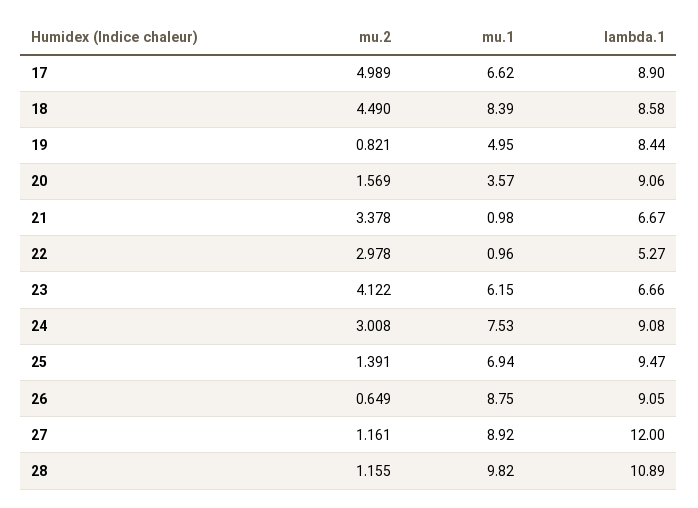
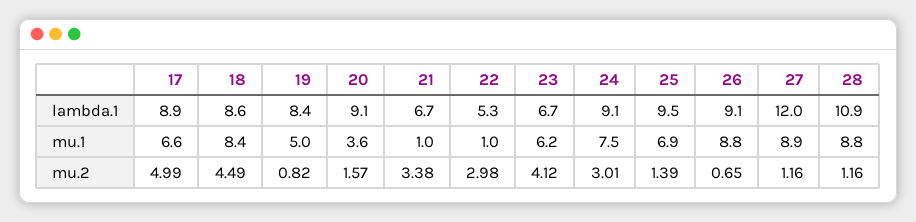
  {
    "mu.2": {
      "17": 4.989,
      "18": 4.49,
      "19": 0.821,
      "20": 1.569,
      "21": 3.378,
      "22": 2.978,
      "23": 4.122,
      "24": 3.008,
      "25": 1.391,
      "26": 0.649,
      "27": 1.161,
      "28": 1.155
    },
    "mu.1": {
      "17": 6.62,
      "18": 8.39,
      "19": 4.95,
      "20": 3.57,
      "21": 0.98,
      "22": 0.96,
      "23": 6.15,
      "24": 7.53,
      "25": 6.94,
      "26": 8.75,
      "27": 8.92,
-     "28": 9.82
+     "28": 8.8
    },
    "lambda.1": {
      "17": 8.9,
      "18": 8.58,
      "19": 8.44,
      "20": 9.06,
      "21": 6.67,
      "22": 5.27,
      "23": 6.66,
      "24": 9.08,
      "25": 9.47,
      "26": 9.05,
      "27": 12,
      "28": 10.89
    }
  }

